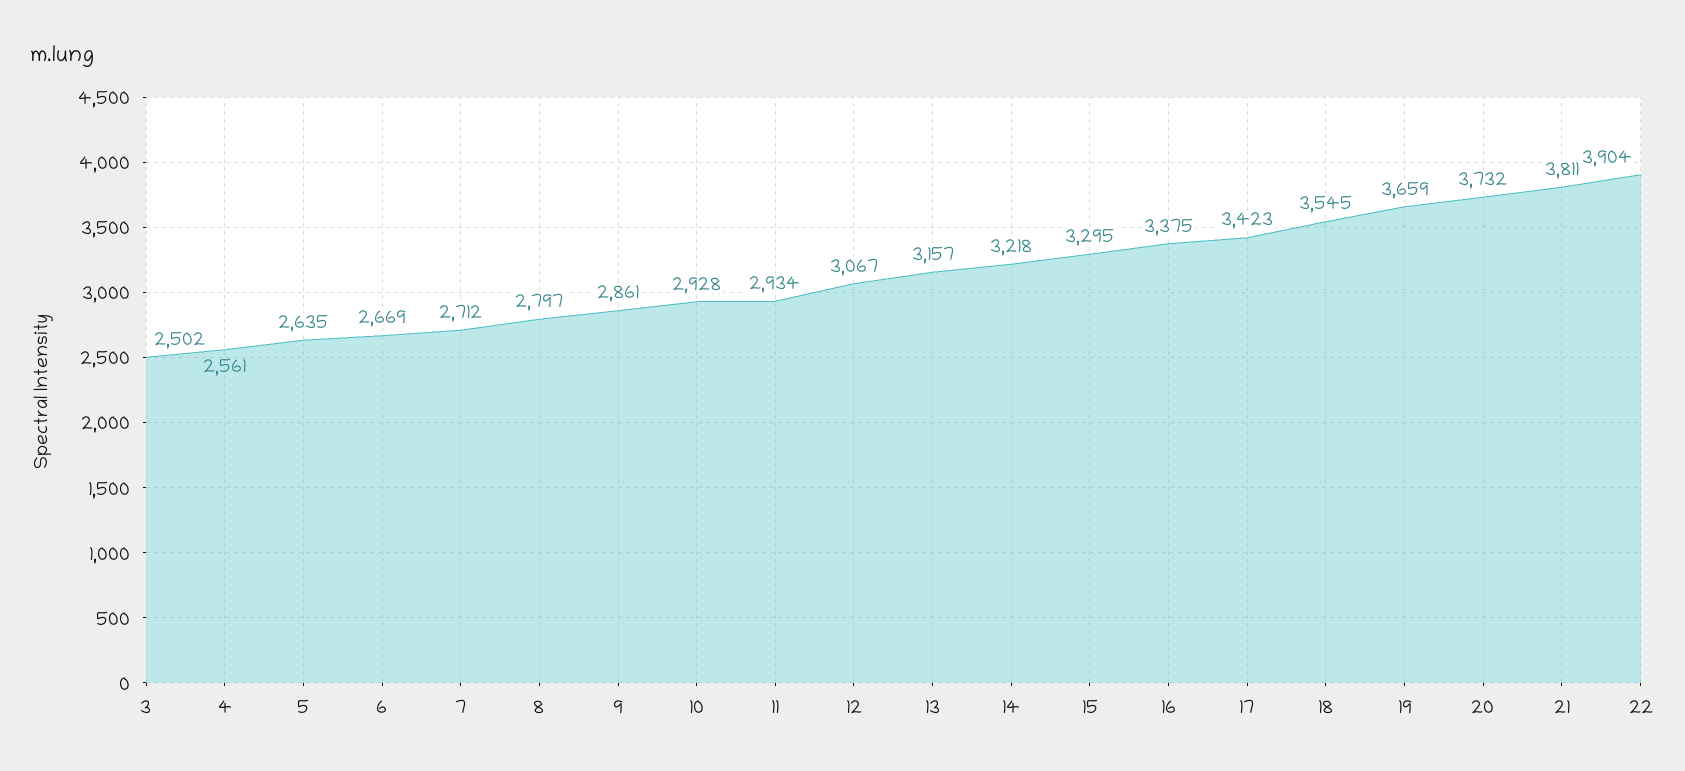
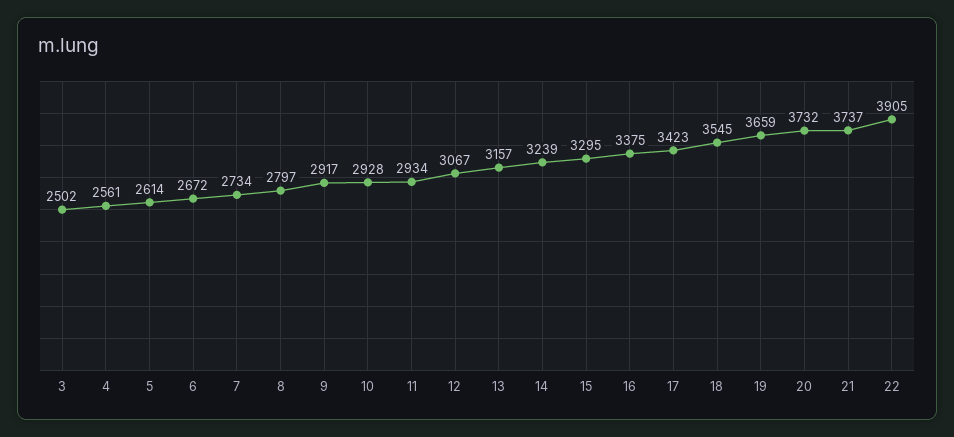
  {
    "3": 2502,
    "4": 2561,
-   "5": 2635,
+   "5": 2614,
-   "6": 2669,
+   "6": 2672,
-   "7": 2712,
+   "7": 2734,
    "8": 2797,
-   "9": 2861,
+   "9": 2917,
    "10": 2928,
    "11": 2934,
    "12": 3067,
    "13": 3157,
-   "14": 3218,
+   "14": 3239,
    "15": 3295,
    "16": 3375,
    "17": 3423,
    "18": 3545,
    "19": 3659,
    "20": 3732,
-   "21": 3811,
+   "21": 3737,
-   "22": 3904
+   "22": 3905
  }

